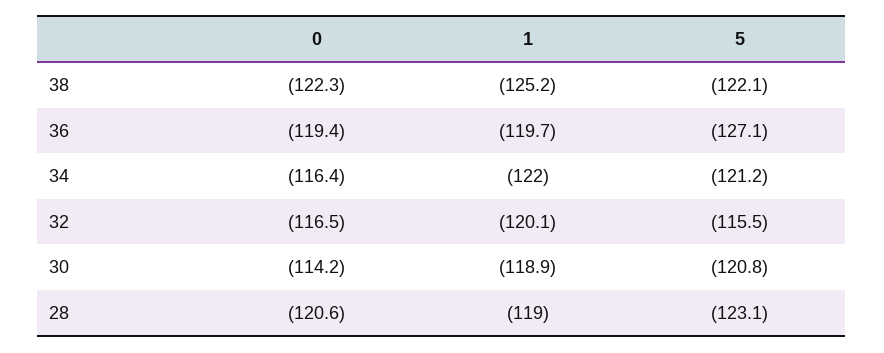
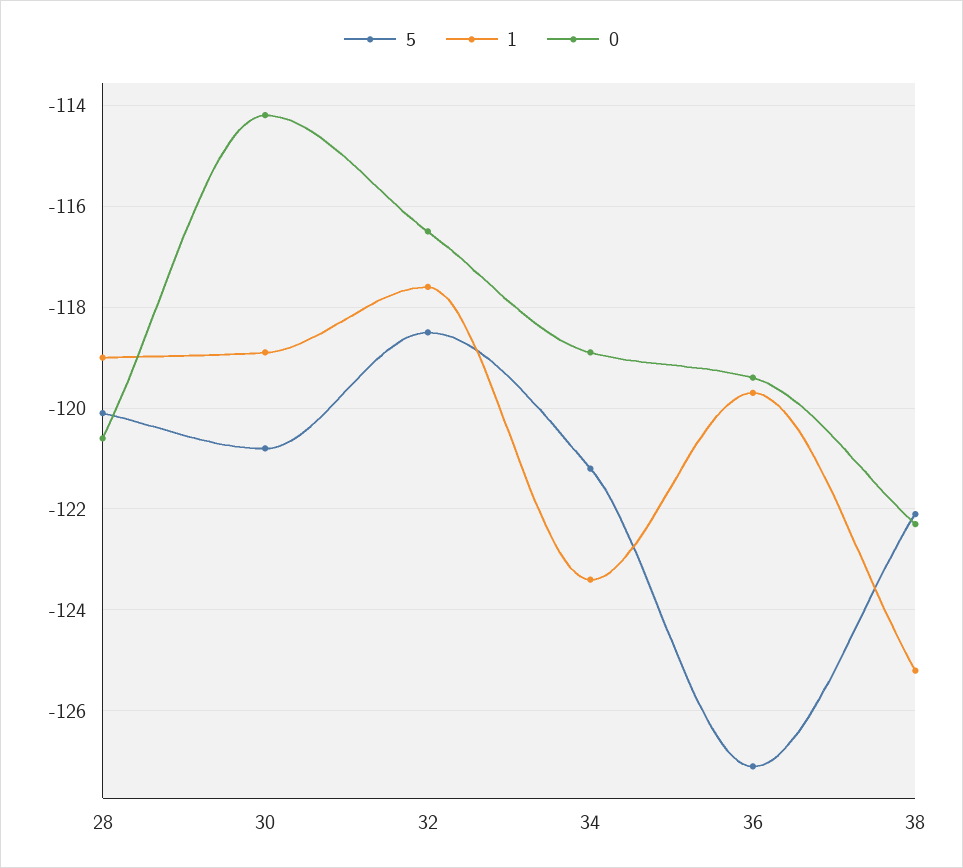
  {
    "0": {
      "38": -122.3,
      "36": -119.4,
-     "34": -116.4,
+     "34": -119,
      "32": -116.5,
      "30": -114.2,
      "28": -120.6
    },
    "1": {
      "38": -125.2,
      "36": -119.7,
-     "34": -122,
+     "34": -123.5,
-     "32": -120.1,
+     "32": -117.5,
      "30": -118.9,
      "28": -119
    },
    "5": {
      "38": -122.1,
      "36": -127.1,
      "34": -121.2,
-     "32": -115.5,
+     "32": -118.5,
      "30": -120.8,
-     "28": -123.1
+     "28": -120
    }
  }

